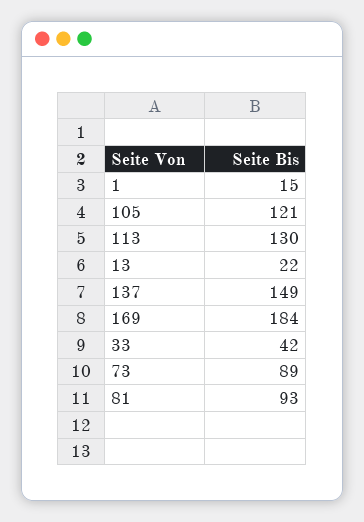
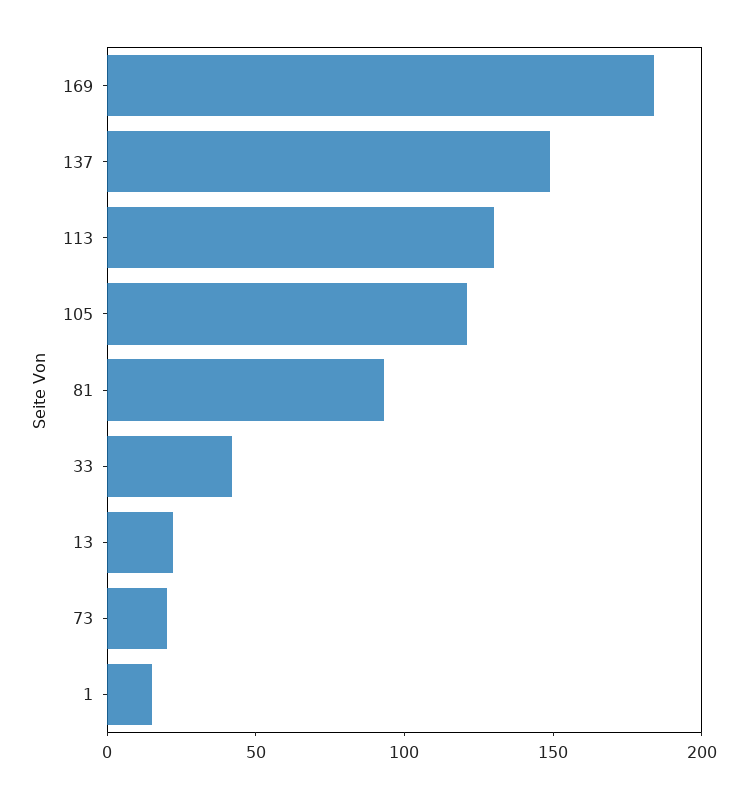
  {
    "1": 15,
    "105": 121,
    "113": 130,
    "13": 22,
    "137": 149,
    "169": 184,
    "33": 42,
-   "73": 89,
+   "73": 20,
    "81": 93
  }

